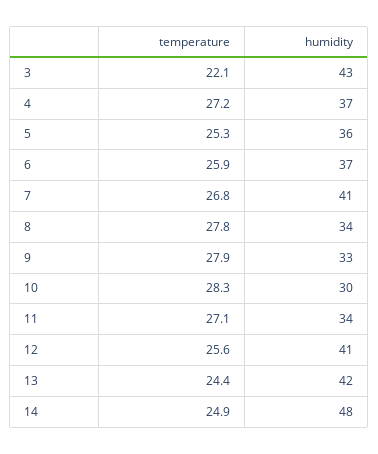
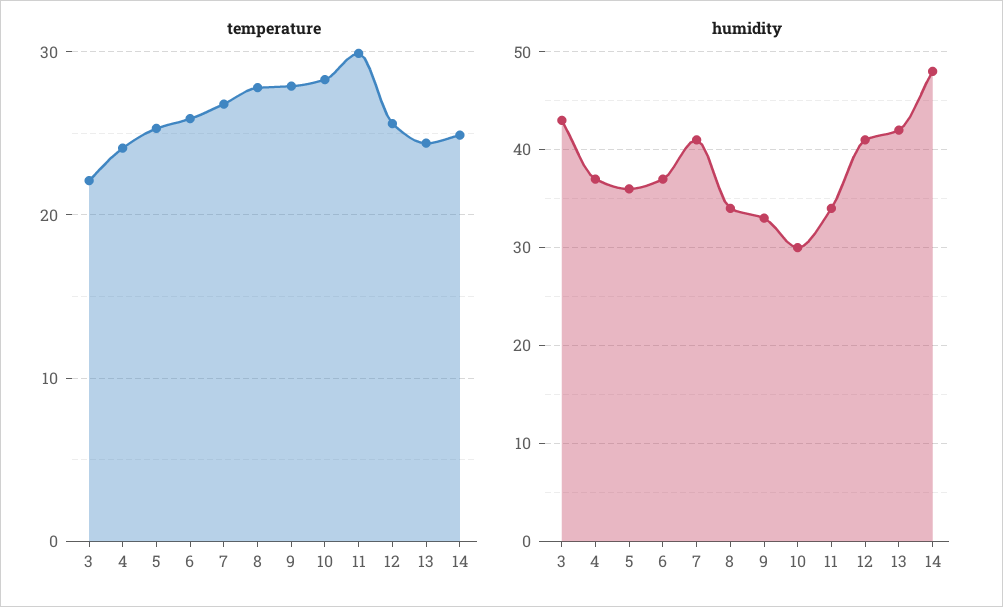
  {
    "temperature": {
      "3": 22.1,
-     "4": 27.2,
+     "4": 24,
      "5": 25.3,
      "6": 25.9,
      "7": 26.8,
      "8": 27.8,
      "9": 27.9,
      "10": 28.3,
-     "11": 27.1,
+     "11": 30,
      "12": 25.6,
      "13": 24.4,
      "14": 24.9
    },
    "humidity": {
      "3": 43,
      "4": 37,
      "5": 36,
      "6": 37,
      "7": 41,
      "8": 34,
      "9": 33,
      "10": 30,
      "11": 34,
      "12": 41,
      "13": 42,
      "14": 48
    }
  }

